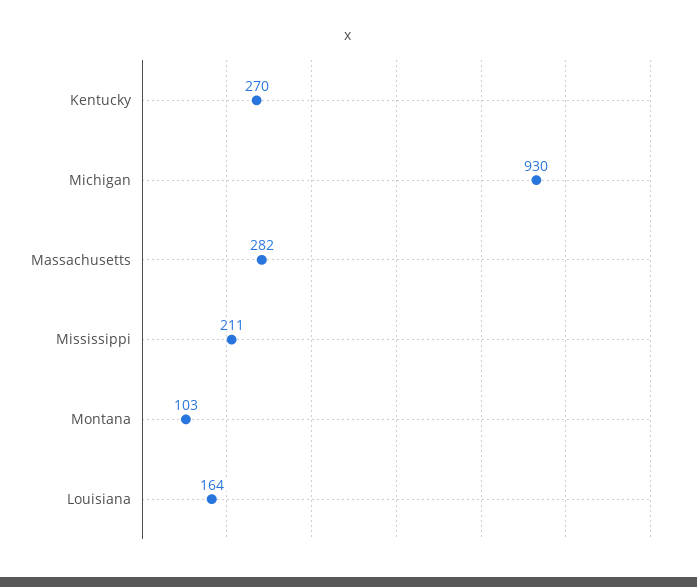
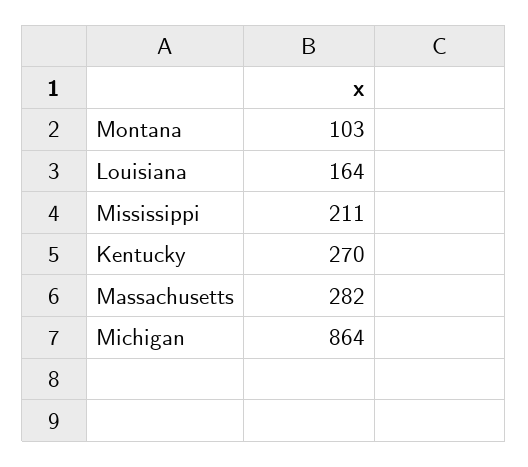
  {
    "Kentucky": 270,
-   "Michigan": 930,
+   "Michigan": 864,
    "Massachusetts": 282,
    "Mississippi": 211,
    "Montana": 103,
    "Louisiana": 164
  }

